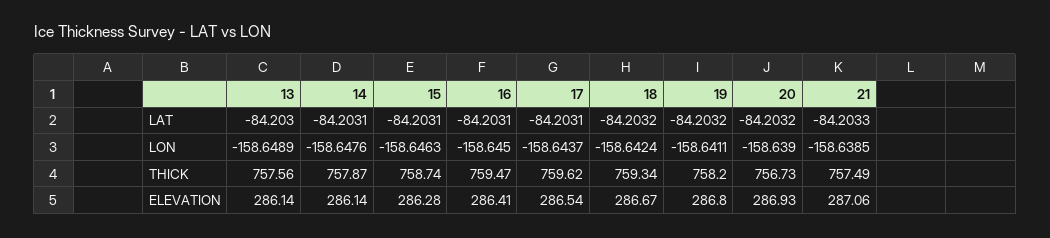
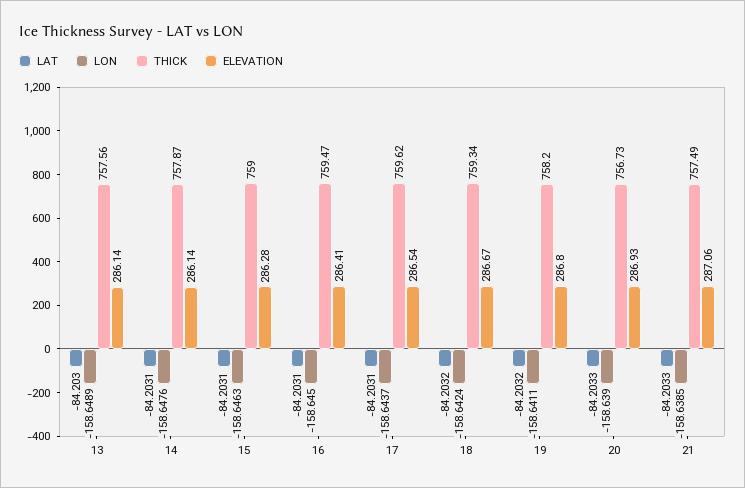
  {
    "LAT": {
      "13": -84.203,
      "14": -84.2031,
      "15": -84.2031,
      "16": -84.2031,
      "17": -84.2031,
      "18": -84.2032,
      "19": -84.2032,
-     "20": -84.2032,
+     "20": -84.2033,
      "21": -84.2033
    },
    "LON": {
      "13": -158.6489,
      "14": -158.6476,
      "15": -158.6463,
      "16": -158.645,
      "17": -158.6437,
      "18": -158.6424,
      "19": -158.6411,
      "20": -158.639,
      "21": -158.6385
    },
    "THICK": {
      "13": 757.56,
      "14": 757.87,
-     "15": 758.74,
+     "15": 759,
      "16": 759.47,
      "17": 759.62,
      "18": 759.34,
      "19": 758.2,
      "20": 756.73,
      "21": 757.49
    },
    "ELEVATION": {
      "13": 286.14,
      "14": 286.14,
      "15": 286.28,
      "16": 286.41,
      "17": 286.54,
      "18": 286.67,
      "19": 286.8,
      "20": 286.93,
      "21": 287.06
    }
  }

